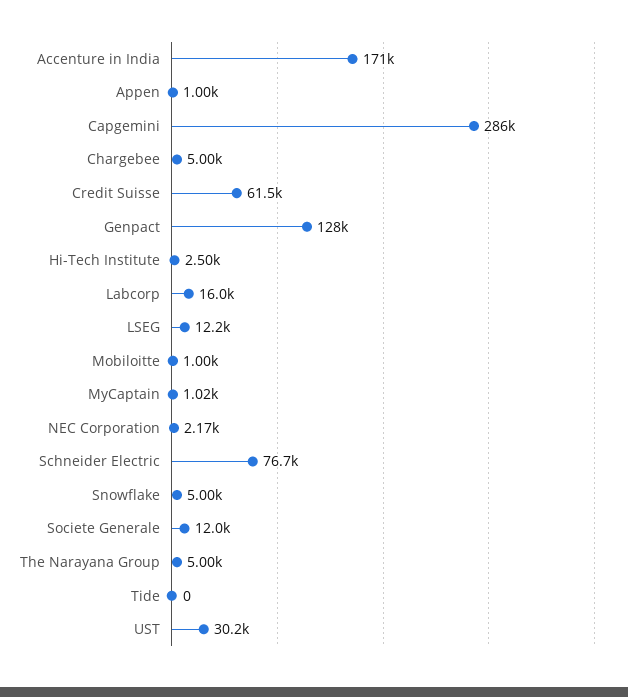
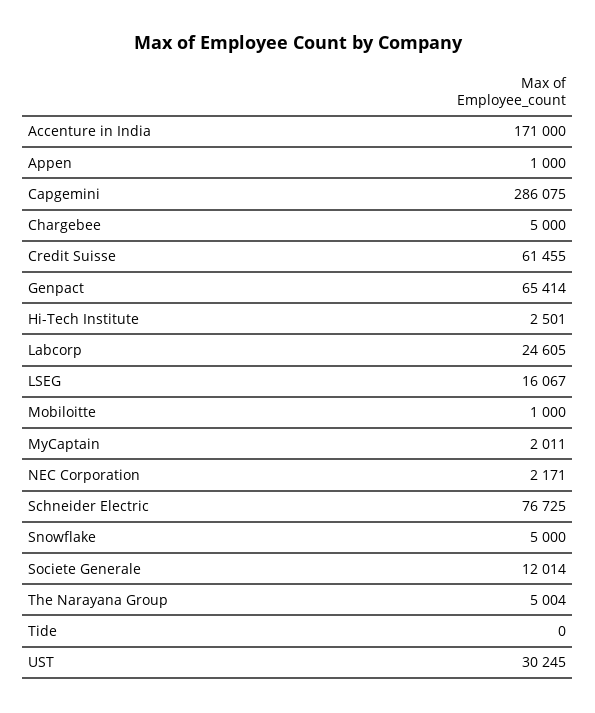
  {
    "Accenture in India": 171000,
    "Appen": 1000,
    "Capgemini": 286075,
    "Chargebee": 5000,
    "Credit Suisse": 61455,
-   "Genpact": 128000,
+   "Genpact": 65414,
    "Hi-Tech Institute": 2501,
-   "Labcorp": 16000,
+   "Labcorp": 24605,
-   "LSEG": 12200,
+   "LSEG": 16067,
    "Mobiloitte": 1000,
-   "MyCaptain": 1020,
+   "MyCaptain": 2011,
    "NEC Corporation": 2171,
    "Schneider Electric": 76725,
    "Snowflake": 5000,
    "Societe Generale": 12014,
    "The Narayana Group": 5004,
    "Tide": 0,
    "UST": 30245
  }

